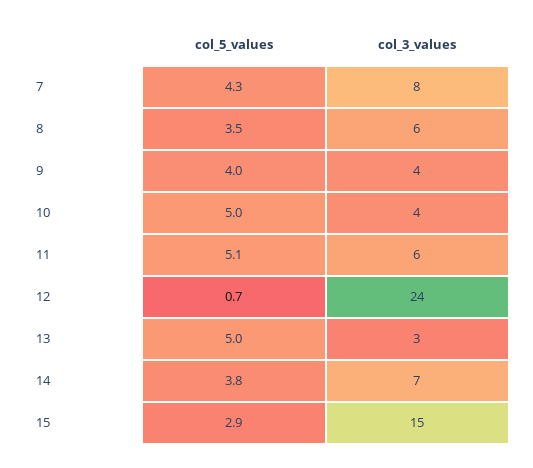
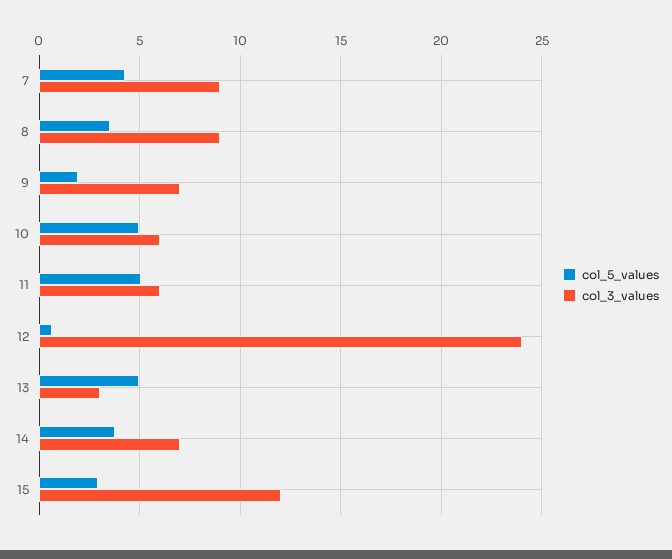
  {
    "col_5_values": {
      "7": 4.3,
      "8": 3.5,
-     "9": 4,
+     "9": 2,
      "10": 5,
      "11": 5.1,
      "12": 0.7,
      "13": 5,
      "14": 3.8,
      "15": 2.9
    },
    "col_3_values": {
-     "7": 8,
+     "7": 9,
-     "8": 6,
+     "8": 9,
-     "9": 4,
+     "9": 7,
-     "10": 4,
+     "10": 6,
      "11": 6,
      "12": 24,
      "13": 3,
      "14": 7,
-     "15": 15
+     "15": 12
    }
  }

